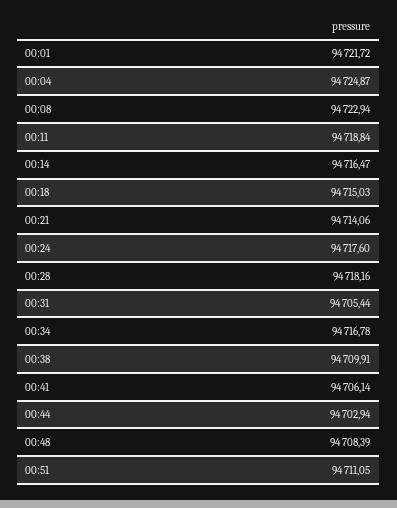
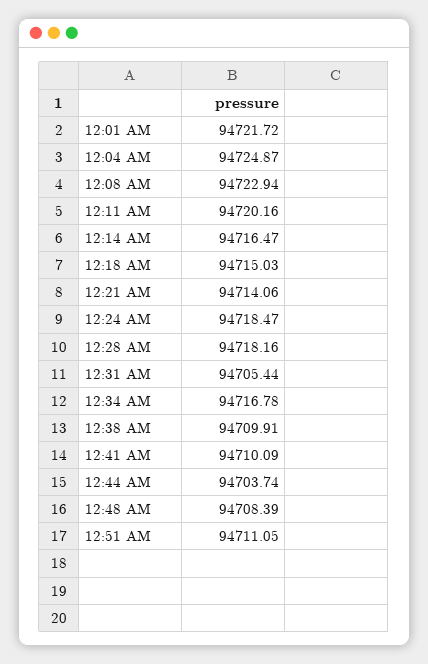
  {
    "00:01": 94721.72,
    "00:04": 94724.87,
    "00:08": 94722.94,
-   "00:11": 94718.84,
+   "00:11": 94720.16,
    "00:14": 94716.47,
    "00:18": 94715.03,
    "00:21": 94714.06,
-   "00:24": 94717.6,
+   "00:24": 94718.47,
    "00:28": 94718.16,
    "00:31": 94705.44,
    "00:34": 94716.78,
    "00:38": 94709.91,
-   "00:41": 94706.14,
+   "00:41": 94710.09,
-   "00:44": 94702.94,
+   "00:44": 94703.74,
    "00:48": 94708.39,
    "00:51": 94711.05
  }

